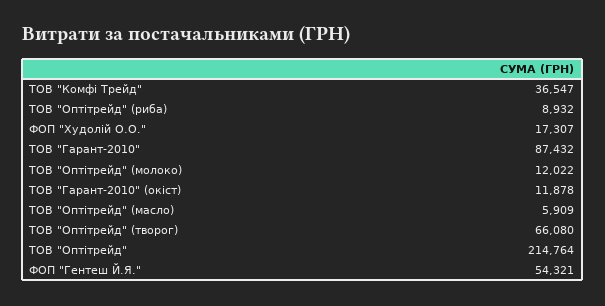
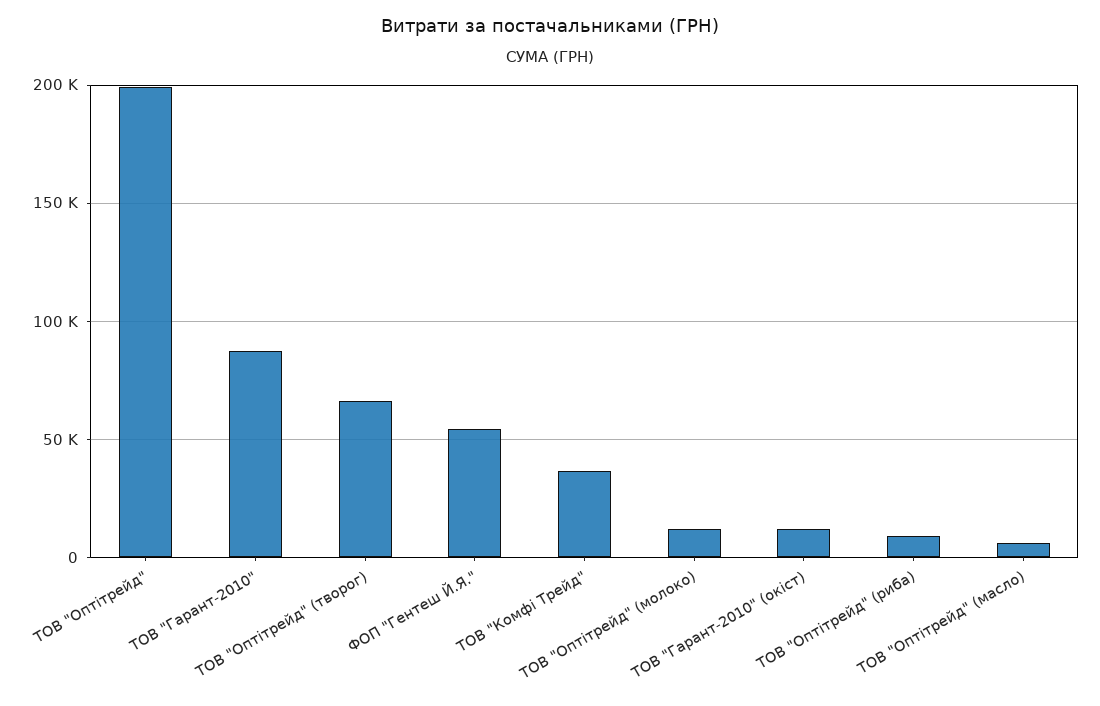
  {
    "ТОВ \"Комфі Трейд\"": 36547,
    "ТОВ \"Оптітрейд\" (риба)": 8932,
-   "ФОП \"Худолій О.О.\"": 17307,
    "ТОВ \"Гарант-2010\"": 87432,
    "ТОВ \"Оптітрейд\" (молоко)": 12022,
    "ТОВ \"Гарант-2010\" (окіст)": 11878,
    "ТОВ \"Оптітрейд\" (масло)": 5909,
    "ТОВ \"Оптітрейд\" (творог)": 66080,
-   "ТОВ \"Оптітрейд\"": 214764,
+   "ТОВ \"Оптітрейд\"": 200000,
    "ФОП \"Гентеш Й.Я.\"": 54321
  }

